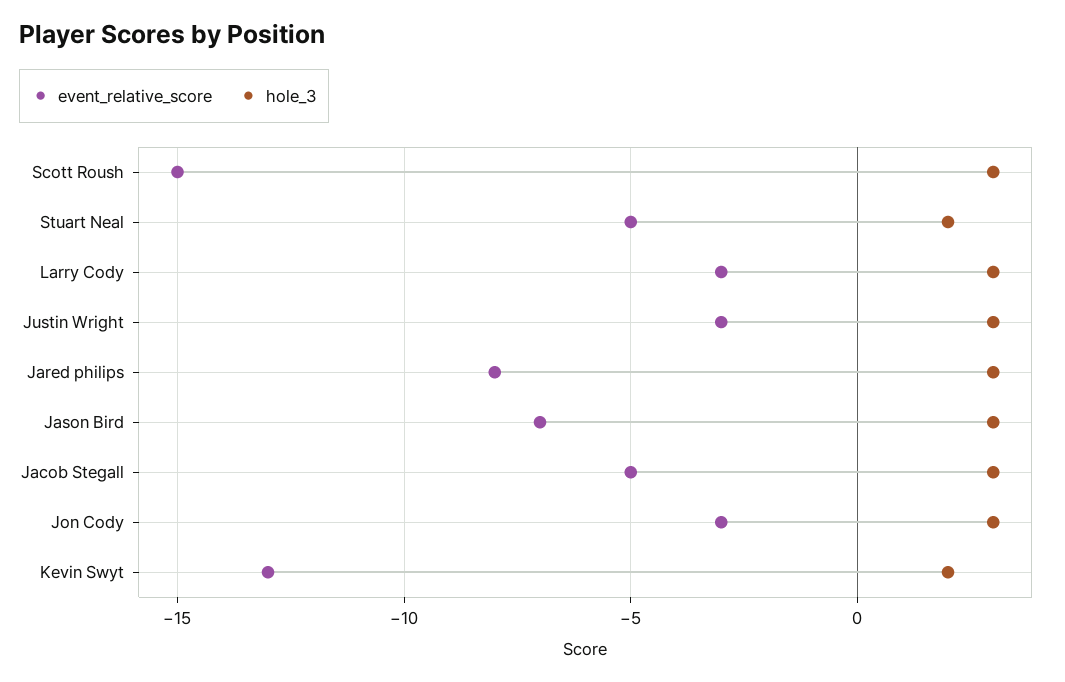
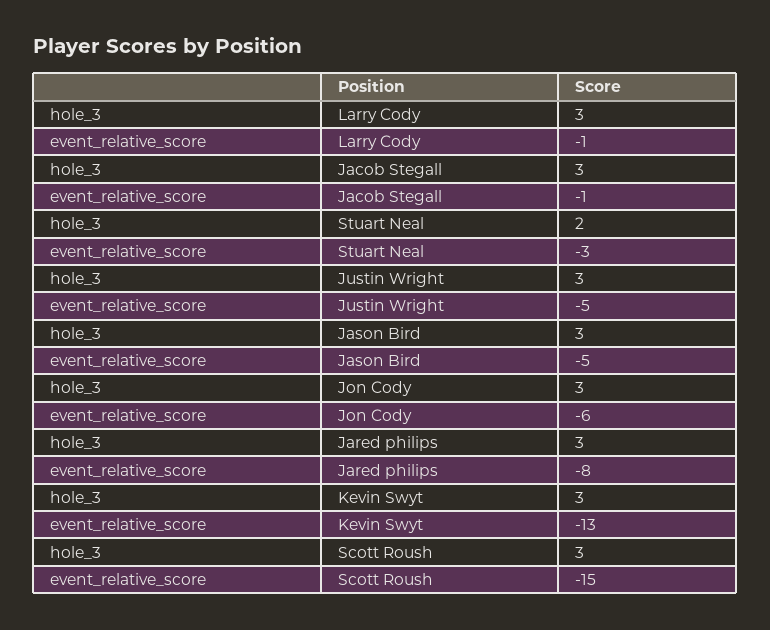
  {
    "event_relative_score": {
      "Scott Roush": -15,
-     "Stuart Neal": -5,
+     "Stuart Neal": -3,
-     "Larry Cody": -3,
+     "Larry Cody": -1,
-     "Justin Wright": -3,
+     "Justin Wright": -5,
      "Jared philips": -8,
-     "Jason Bird": -7,
+     "Jason Bird": -5,
-     "Jacob Stegall": -5,
+     "Jacob Stegall": -1,
-     "Jon Cody": -3,
+     "Jon Cody": -6,
      "Kevin Swyt": -13
    },
    "hole_3": {
      "Scott Roush": 3,
      "Stuart Neal": 2,
      "Larry Cody": 3,
      "Justin Wright": 3,
      "Jared philips": 3,
      "Jason Bird": 3,
      "Jacob Stegall": 3,
      "Jon Cody": 3,
-     "Kevin Swyt": 2
+     "Kevin Swyt": 3
    }
  }

